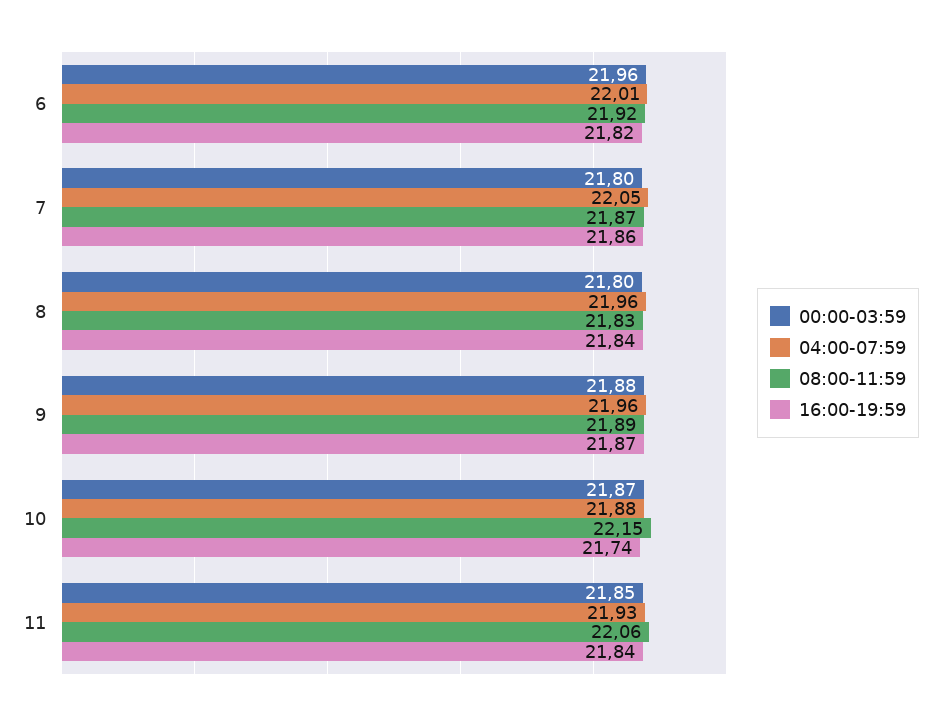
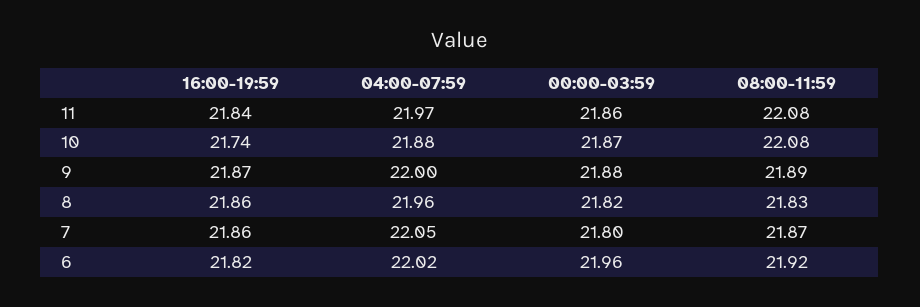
  {
    "00:00-03:59": {
      "6": 21.96,
      "7": 21.8,
-     "8": 21.8,
+     "8": 21.82,
      "9": 21.88,
      "10": 21.87,
-     "11": 21.85
+     "11": 21.86
    },
    "04:00-07:59": {
-     "6": 22.01,
+     "6": 22.02,
      "7": 22.05,
      "8": 21.96,
-     "9": 21.96,
+     "9": 22,
      "10": 21.88,
-     "11": 21.93
+     "11": 21.97
    },
    "08:00-11:59": {
      "6": 21.92,
      "7": 21.87,
      "8": 21.83,
      "9": 21.89,
-     "10": 22.15,
+     "10": 22.08,
-     "11": 22.06
+     "11": 22.08
    },
    "16:00-19:59": {
      "6": 21.82,
      "7": 21.86,
-     "8": 21.84,
+     "8": 21.86,
      "9": 21.87,
      "10": 21.74,
      "11": 21.84
    }
  }

